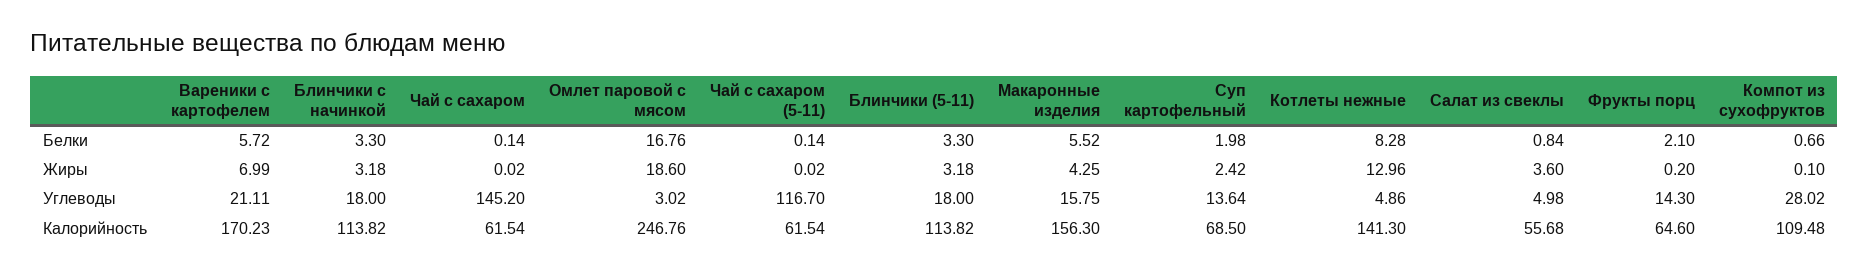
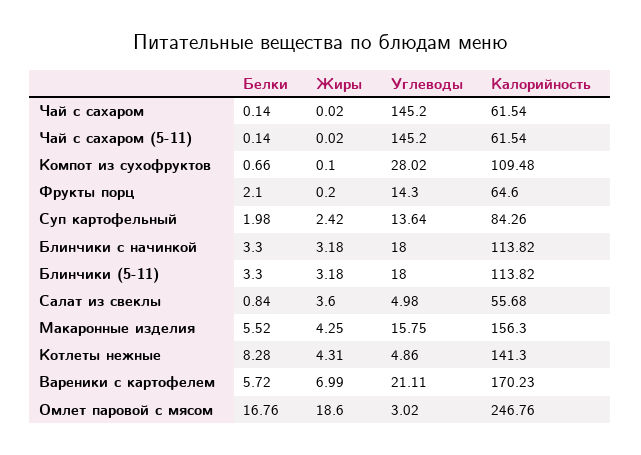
  {
    "Вареники с картофелем": {
      "Белки": 5.72,
      "Жиры": 6.99,
      "Углеводы": 21.11,
      "Калорийность": 170.23
    },
    "Блинчики с начинкой": {
      "Белки": 3.3,
      "Жиры": 3.18,
      "Углеводы": 18,
      "Калорийность": 113.82
    },
    "Чай с сахаром": {
      "Белки": 0.14,
      "Жиры": 0.02,
      "Углеводы": 145.2,
      "Калорийность": 61.54
    },
    "Омлет паровой с мясом": {
      "Белки": 16.76,
      "Жиры": 18.6,
      "Углеводы": 3.02,
      "Калорийность": 246.76
    },
    "Чай с сахаром (5-11)": {
      "Белки": 0.14,
      "Жиры": 0.02,
-     "Углеводы": 116.7,
+     "Углеводы": 145.2,
      "Калорийность": 61.54
    },
    "Блинчики (5-11)": {
      "Белки": 3.3,
      "Жиры": 3.18,
      "Углеводы": 18,
      "Калорийность": 113.82
    },
    "Макаронные изделия": {
      "Белки": 5.52,
      "Жиры": 4.25,
      "Углеводы": 15.75,
      "Калорийность": 156.3
    },
    "Суп картофельный": {
      "Белки": 1.98,
      "Жиры": 2.42,
      "Углеводы": 13.64,
-     "Калорийность": 68.5
+     "Калорийность": 84.26
    },
    "Котлеты нежные": {
      "Белки": 8.28,
-     "Жиры": 12.96,
+     "Жиры": 4.31,
      "Углеводы": 4.86,
      "Калорийность": 141.3
    },
    "Салат из свеклы": {
      "Белки": 0.84,
      "Жиры": 3.6,
      "Углеводы": 4.98,
      "Калорийность": 55.68
    },
    "Фрукты порц": {
      "Белки": 2.1,
      "Жиры": 0.2,
      "Углеводы": 14.3,
      "Калорийность": 64.6
    },
    "Компот из сухофруктов": {
      "Белки": 0.66,
      "Жиры": 0.1,
      "Углеводы": 28.02,
      "Калорийность": 109.48
    }
  }

